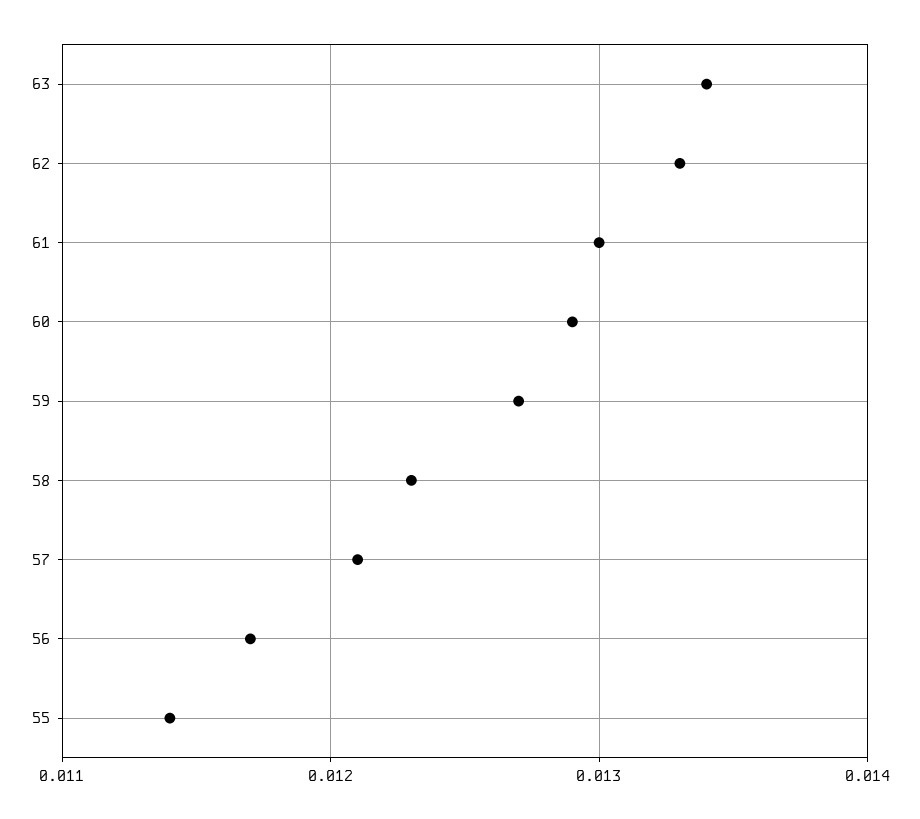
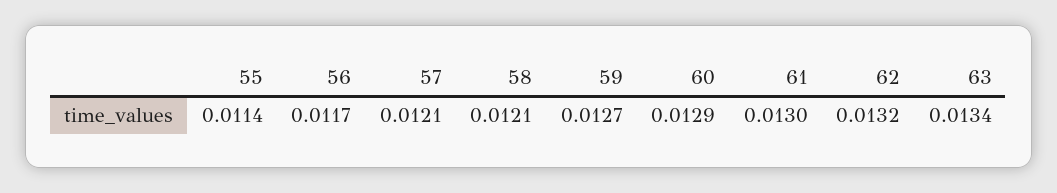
  {
    "63": 0.0134,
-   "62": 0.0133,
+   "62": 0.0132,
    "61": 0.013,
    "60": 0.0129,
    "59": 0.0127,
-   "58": 0.0123,
+   "58": 0.0121,
    "57": 0.0121,
    "56": 0.0117,
    "55": 0.0114
  }

